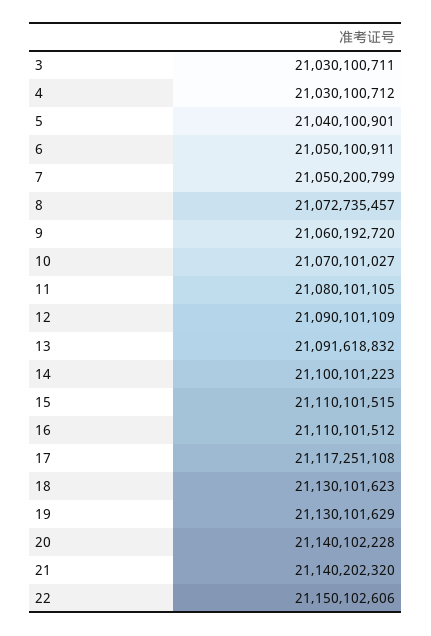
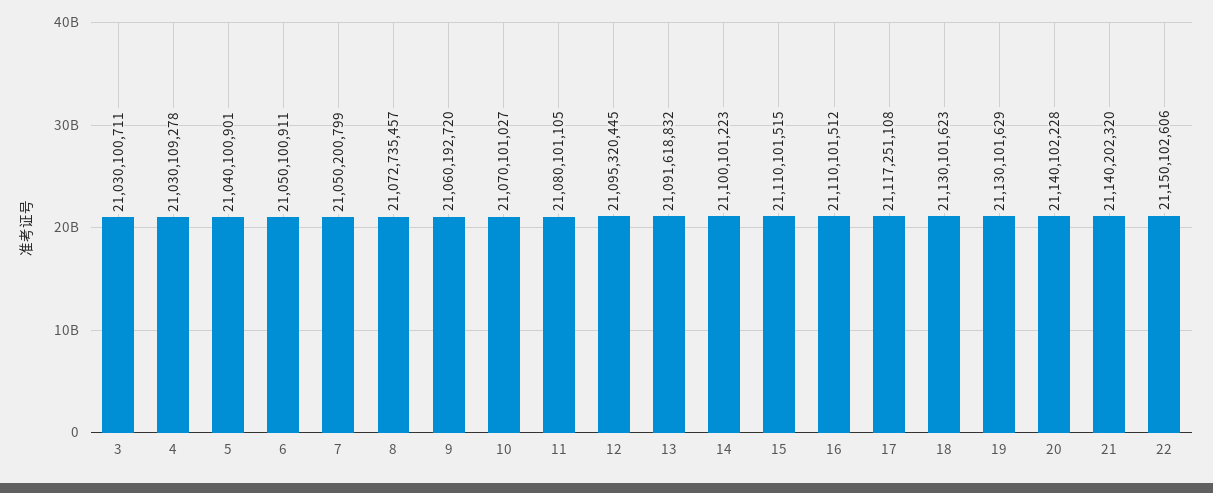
  {
    "3": 21030100711,
-   "4": 21030100712,
+   "4": 21030109278,
    "5": 21040100901,
    "6": 21050100911,
    "7": 21050200799,
    "8": 21072735457,
    "9": 21060192720,
    "10": 21070101027,
    "11": 21080101105,
-   "12": 21090101109,
+   "12": 21095320445,
    "13": 21091618832,
    "14": 21100101223,
    "15": 21110101515,
    "16": 21110101512,
    "17": 21117251108,
    "18": 21130101623,
    "19": 21130101629,
    "20": 21140102228,
    "21": 21140202320,
    "22": 21150102606
  }

